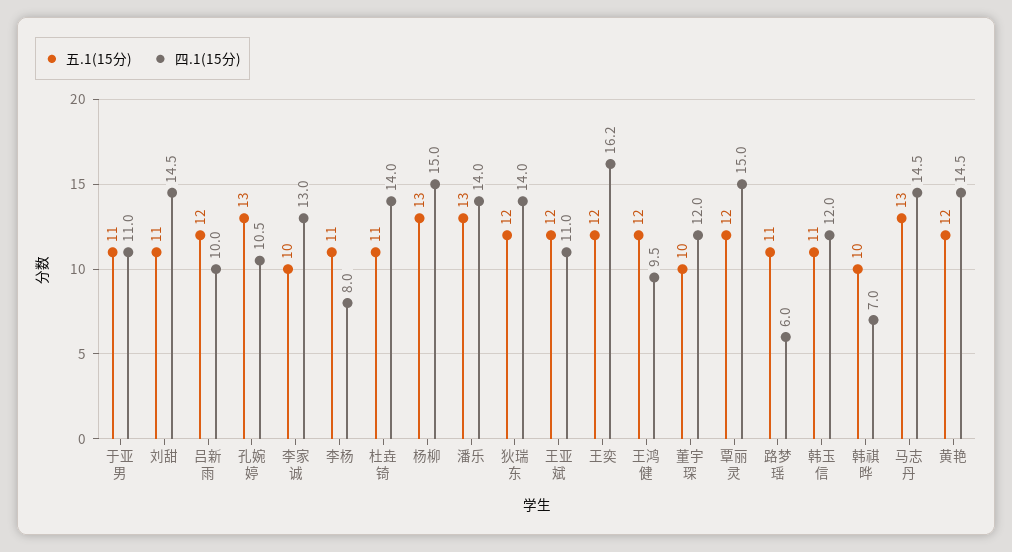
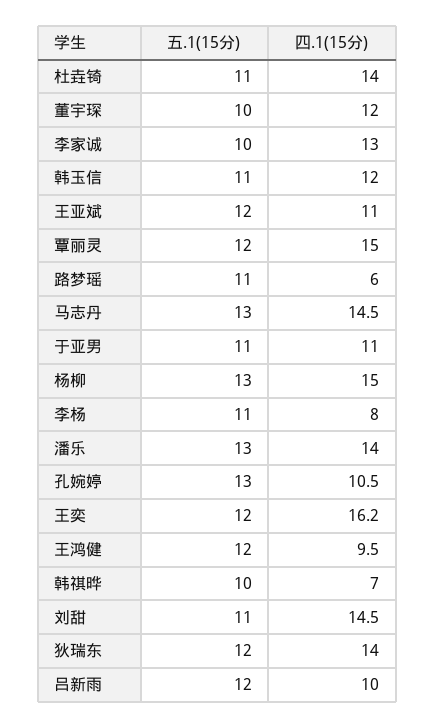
  {
    "五.1(15分)": {
      "于亚男": 11,
      "刘甜": 11,
      "吕新雨": 12,
      "孔婉婷": 13,
      "李家诚": 10,
      "李杨": 11,
      "杜垚锜": 11,
      "杨柳": 13,
      "潘乐": 13,
      "狄瑞东": 12,
      "王亚斌": 12,
      "王奕": 12,
      "王鸿健": 12,
      "董宇琛": 10,
      "覃丽灵": 12,
      "路梦瑶": 11,
      "韩玉信": 11,
      "韩祺晔": 10,
-     "马志丹": 13,
+     "马志丹": 13
-     "黄艳": 12
    },
    "四.1(15分)": {
      "于亚男": 11,
      "刘甜": 14.5,
      "吕新雨": 10,
      "孔婉婷": 10.5,
      "李家诚": 13,
      "李杨": 8,
      "杜垚锜": 14,
      "杨柳": 15,
      "潘乐": 14,
      "狄瑞东": 14,
      "王亚斌": 11,
      "王奕": 16.2,
      "王鸿健": 9.5,
      "董宇琛": 12,
      "覃丽灵": 15,
      "路梦瑶": 6,
      "韩玉信": 12,
      "韩祺晔": 7,
-     "马志丹": 14.5,
+     "马志丹": 14.5
-     "黄艳": 14.5
    }
  }

